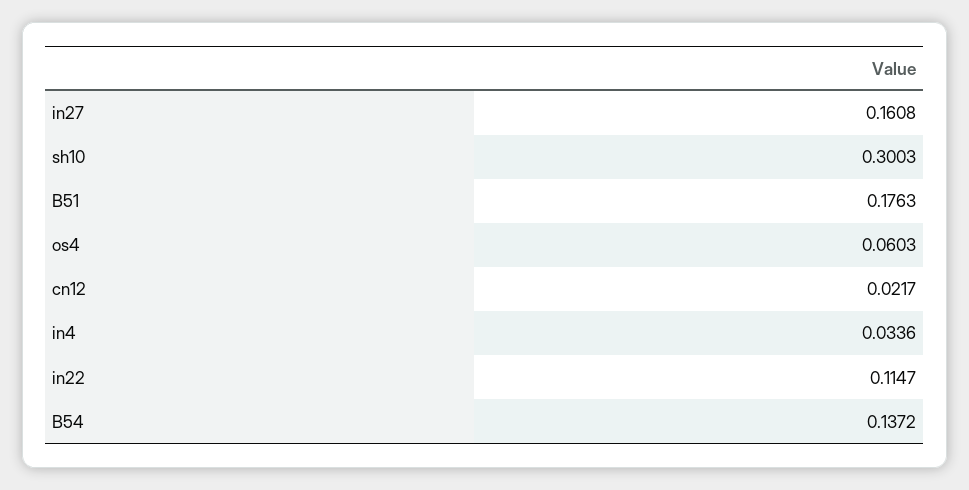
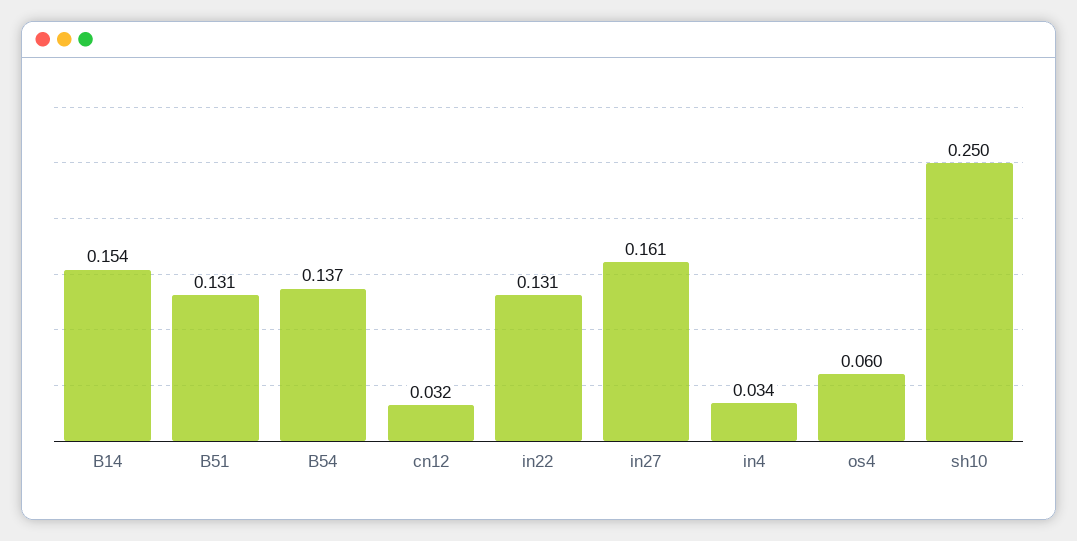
  {
    "in27": 0.1608,
-   "sh10": 0.3003,
+   "sh10": 0.25,
-   "B51": 0.1763,
+   "B51": 0.131,
    "os4": 0.0603,
-   "cn12": 0.0217,
+   "cn12": 0.032,
    "in4": 0.0336,
-   "in22": 0.1147,
+   "in22": 0.131,
-   "B54": 0.1372
+   "B54": 0.1372,
+   "B14": 0.154
  }

